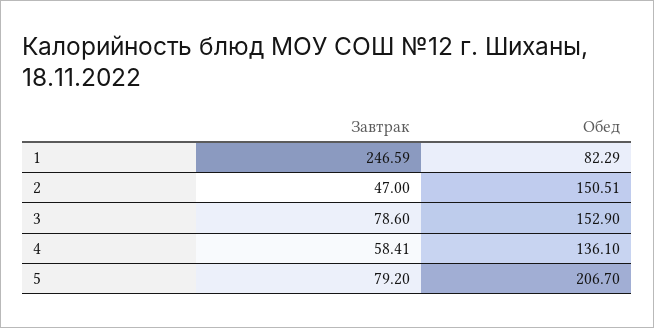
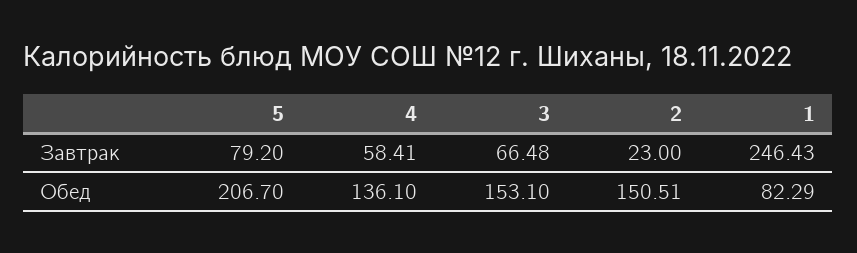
  {
    "Завтрак": {
-     "1": 246.59,
+     "1": 246.43,
-     "2": 47,
+     "2": 23,
-     "3": 78.6,
+     "3": 66.48,
      "4": 58.41,
      "5": 79.2
    },
    "Обед": {
      "1": 82.29,
      "2": 150.51,
-     "3": 152.9,
+     "3": 153.1,
      "4": 136.1,
      "5": 206.7
    }
  }

